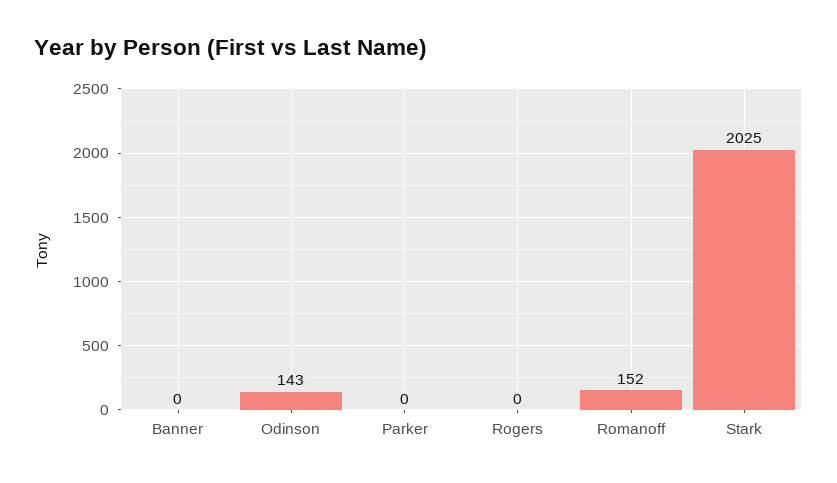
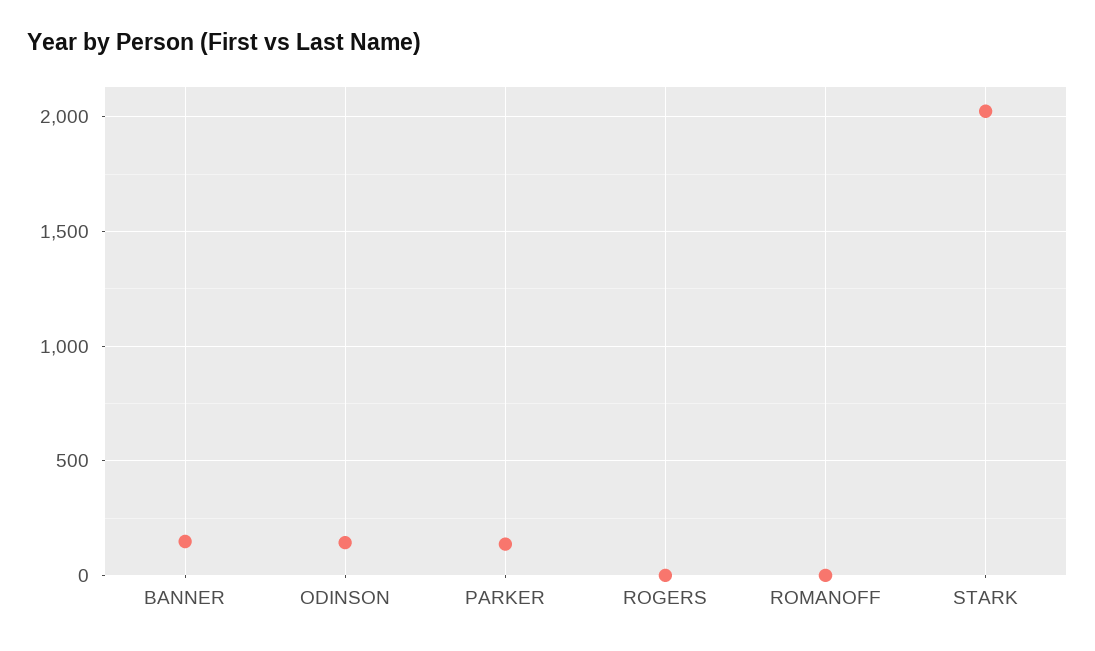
  {
-   "Banner": 0,
+   "Banner": 150,
    "Odinson": 143,
-   "Parker": 0,
+   "Parker": 150,
    "Rogers": 0,
-   "Romanoff": 152,
+   "Romanoff": 0,
    "Stark": 2025
  }

